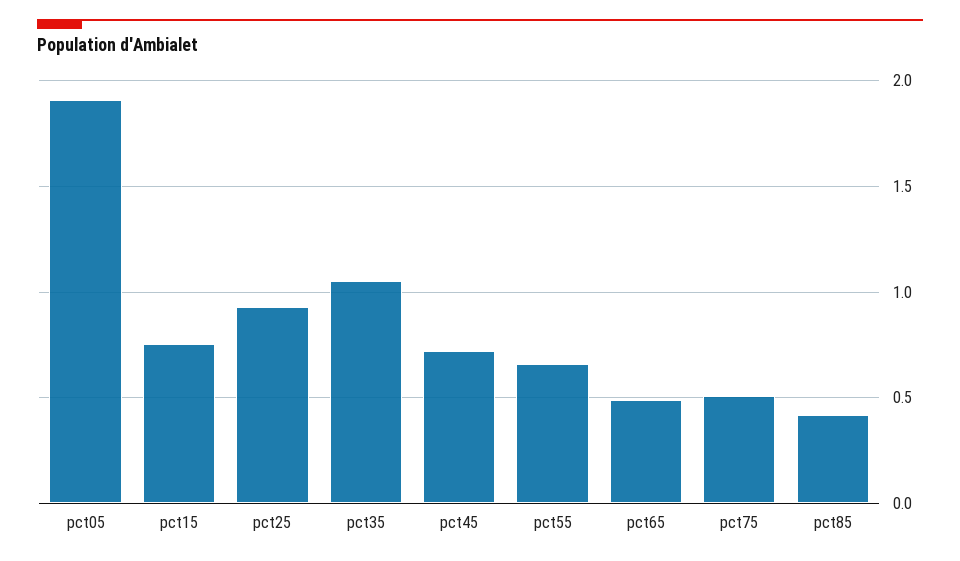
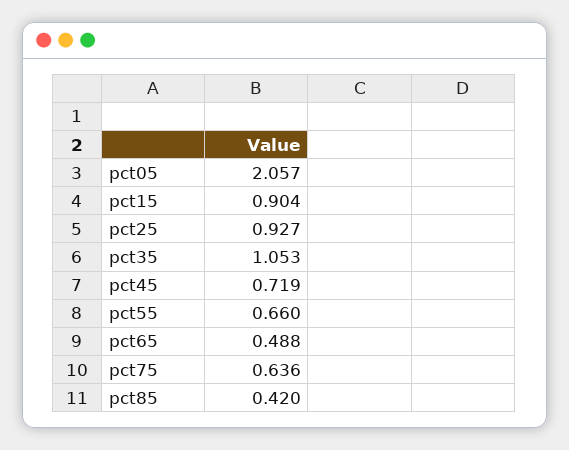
  {
-   "pct05": 1.9,
+   "pct05": 2.057,
-   "pct15": 0.75,
+   "pct15": 0.904,
    "pct25": 0.927,
    "pct35": 1.053,
    "pct45": 0.719,
    "pct55": 0.66,
    "pct65": 0.488,
-   "pct75": 0.5,
+   "pct75": 0.636,
    "pct85": 0.42
  }

